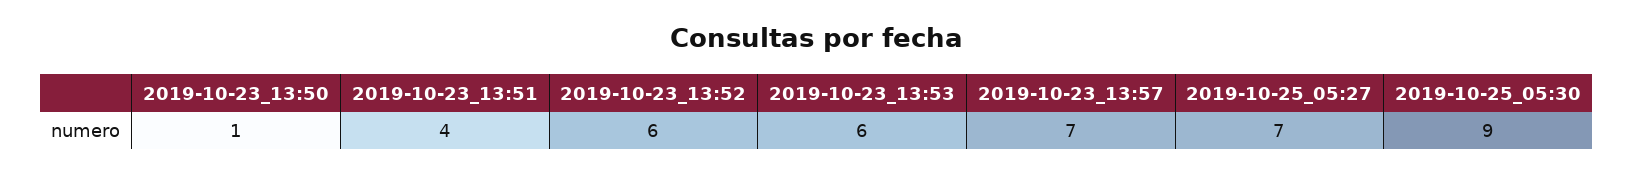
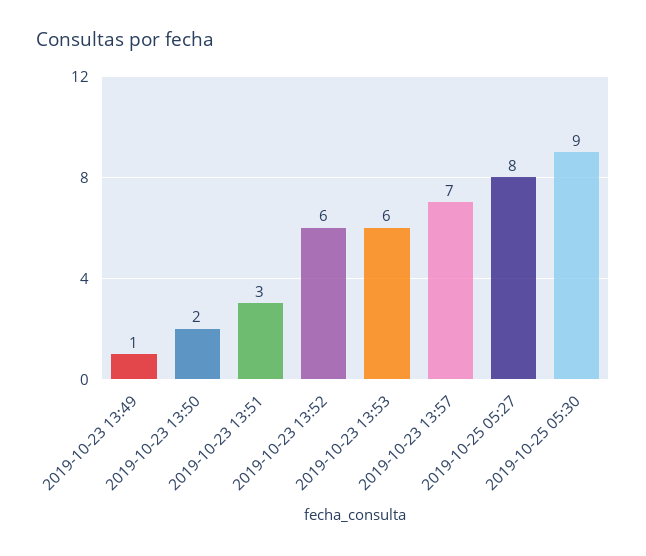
  {
-   "2019-10-23_13:50": 1,
+   "2019-10-23_13:50": 2,
-   "2019-10-23_13:51": 4,
+   "2019-10-23_13:51": 3,
    "2019-10-23_13:52": 6,
    "2019-10-23_13:53": 6,
    "2019-10-23_13:57": 7,
-   "2019-10-25_05:27": 7,
+   "2019-10-25_05:27": 8,
-   "2019-10-25_05:30": 9
+   "2019-10-25_05:30": 9,
+   "2019-10-23 13:49": 1
  }

